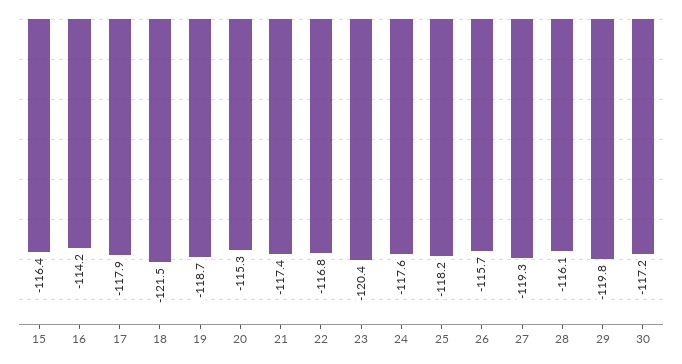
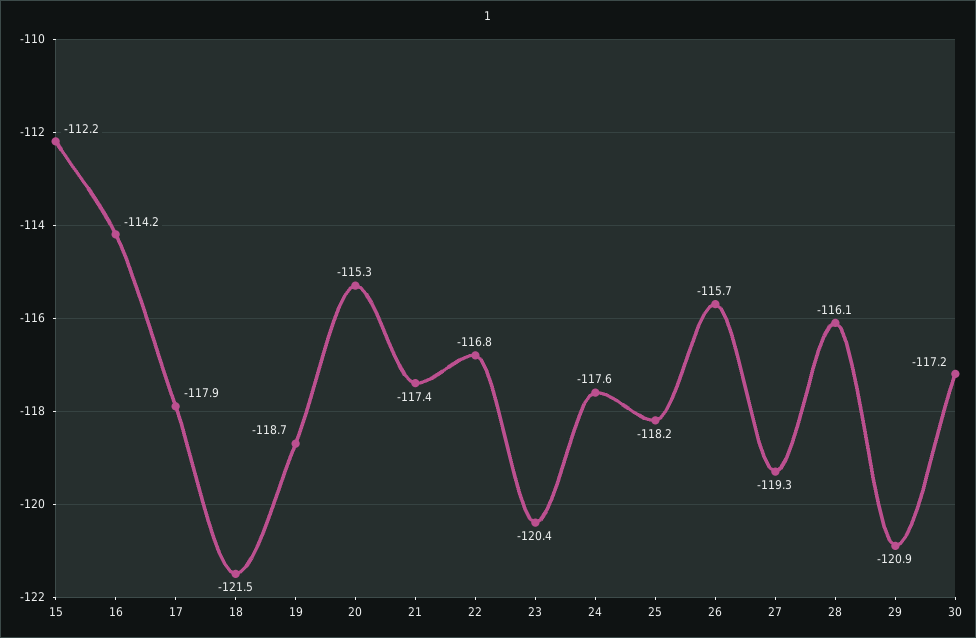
  {
-   "15": -116.4,
+   "15": -112.2,
    "16": -114.2,
    "17": -117.9,
    "18": -121.5,
    "19": -118.7,
    "20": -115.3,
    "21": -117.4,
    "22": -116.8,
    "23": -120.4,
    "24": -117.6,
    "25": -118.2,
    "26": -115.7,
    "27": -119.3,
    "28": -116.1,
-   "29": -119.8,
+   "29": -120.9,
    "30": -117.2
  }

